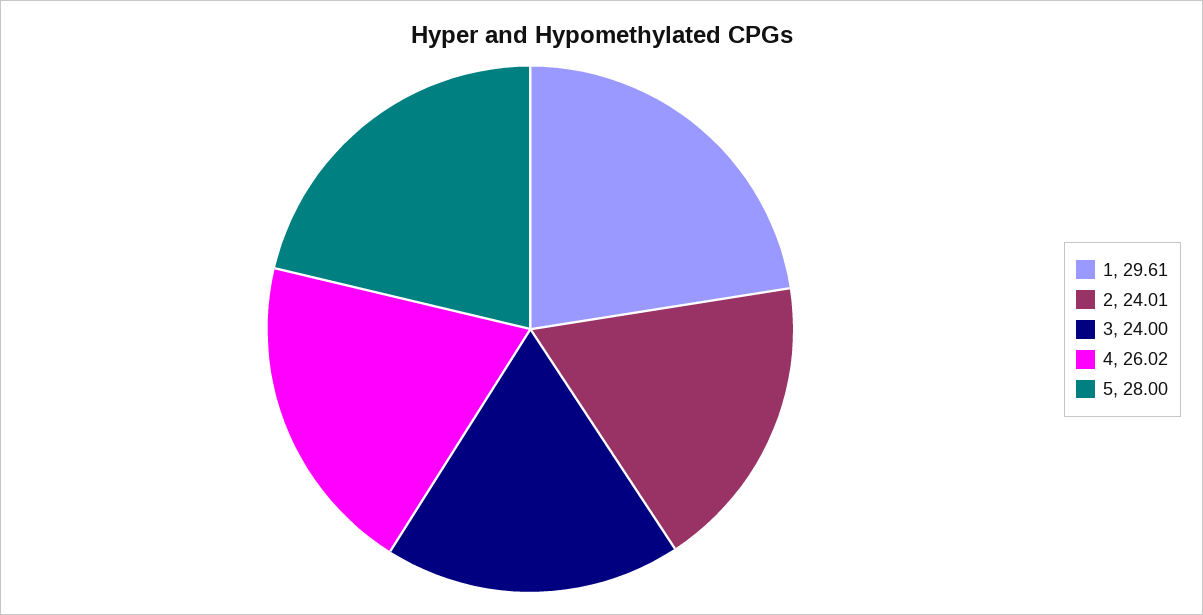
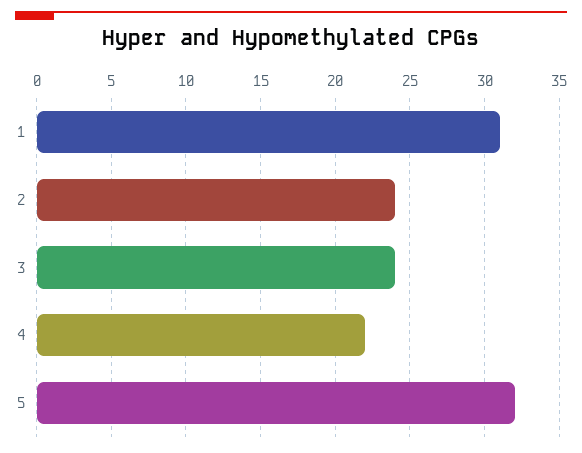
  {
-   "1": 29.61,
+   "1": 31,
    "2": 24.01,
    "3": 24,
-   "4": 26.02,
+   "4": 22,
-   "5": 28
+   "5": 32
  }

